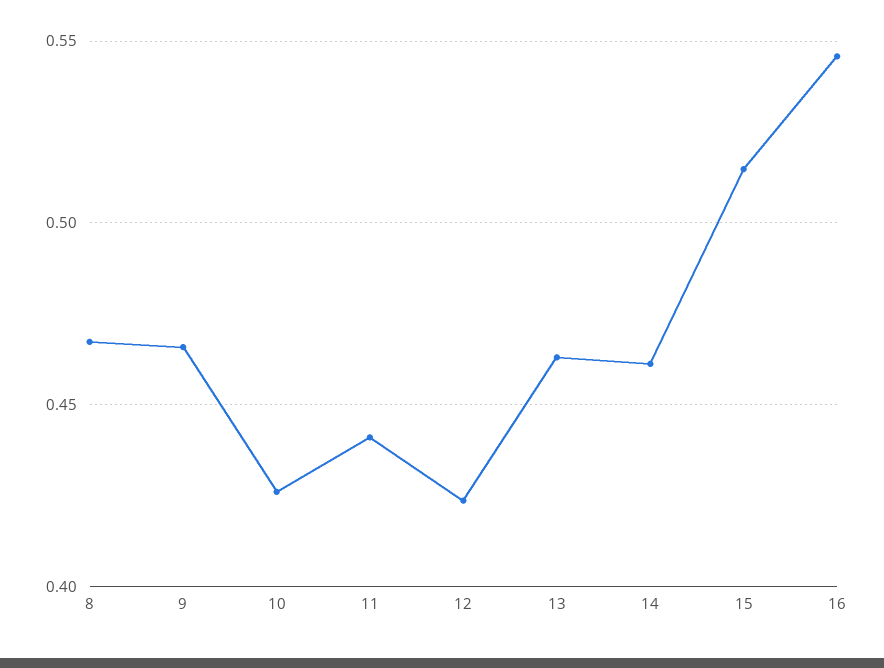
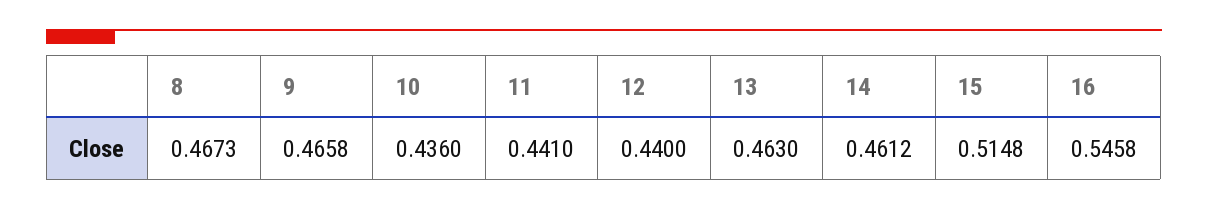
  {
    "8": 0.4673,
    "9": 0.4658,
-   "10": 0.425,
+   "10": 0.436,
    "11": 0.441,
-   "12": 0.425,
+   "12": 0.44,
    "13": 0.463,
    "14": 0.4612,
    "15": 0.5148,
    "16": 0.5458
  }

